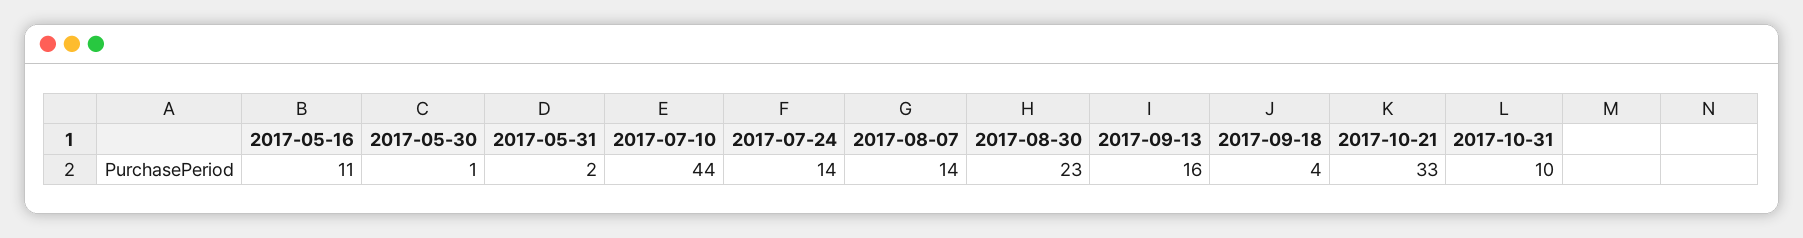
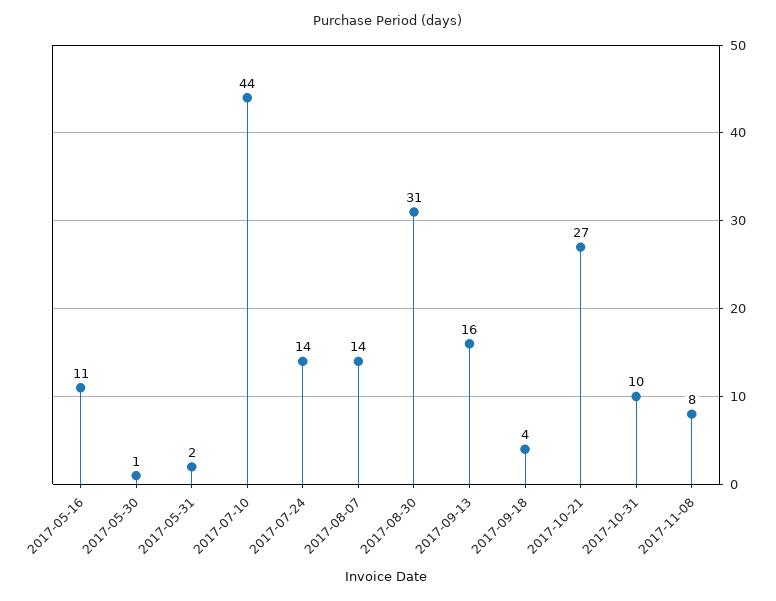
  {
    "2017-05-16": 11,
    "2017-05-30": 1,
    "2017-05-31": 2,
    "2017-07-10": 44,
    "2017-07-24": 14,
    "2017-08-07": 14,
-   "2017-08-30": 23,
+   "2017-08-30": 31,
    "2017-09-13": 16,
    "2017-09-18": 4,
-   "2017-10-21": 33,
+   "2017-10-21": 27,
-   "2017-10-31": 10
+   "2017-10-31": 10,
+   "2017-11-08": 8
  }

